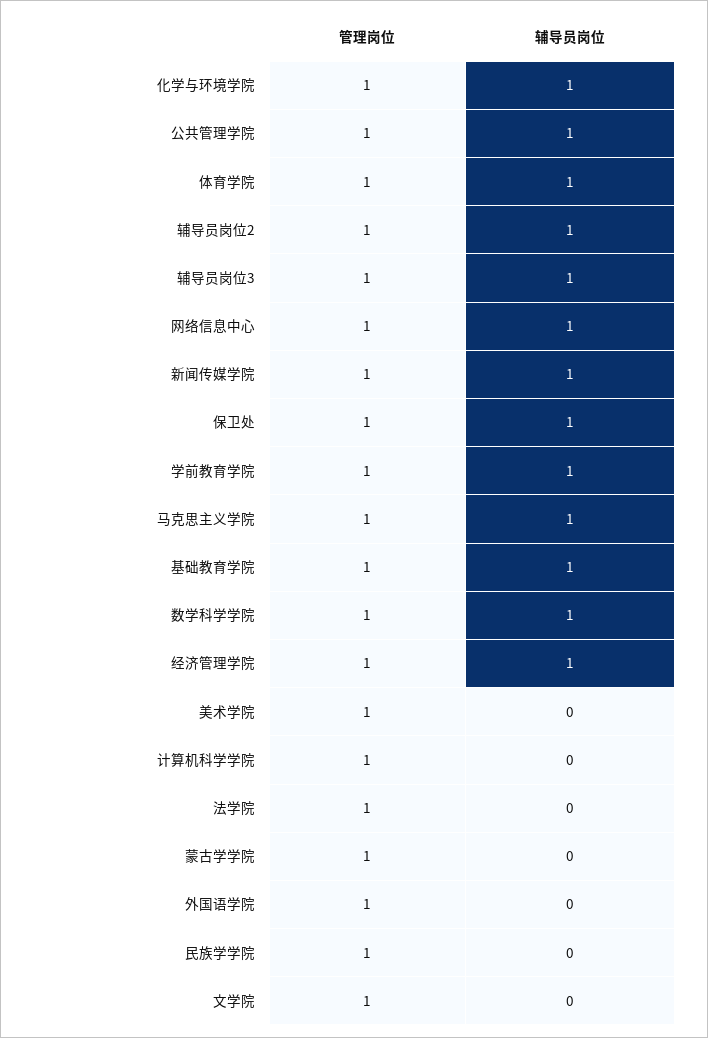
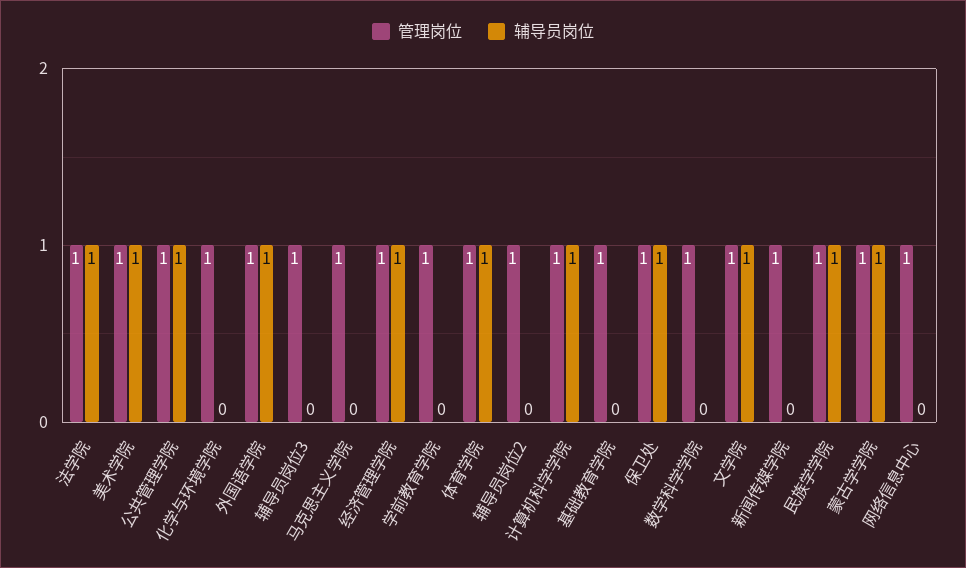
  {
    "管理岗位": {
      "化学与环境学院": 1,
      "公共管理学院": 1,
      "体育学院": 1,
      "辅导员岗位2": 1,
      "辅导员岗位3": 1,
      "网络信息中心": 1,
      "新闻传媒学院": 1,
      "保卫处": 1,
      "学前教育学院": 1,
      "马克思主义学院": 1,
      "基础教育学院": 1,
      "数学科学学院": 1,
      "经济管理学院": 1,
      "美术学院": 1,
      "计算机科学学院": 1,
      "法学院": 1,
      "蒙古学学院": 1,
      "外国语学院": 1,
      "民族学学院": 1,
      "文学院": 1
    },
    "辅导员岗位": {
-     "化学与环境学院": 1,
+     "化学与环境学院": 0,
      "公共管理学院": 1,
      "体育学院": 1,
-     "辅导员岗位2": 1,
+     "辅导员岗位2": 0,
-     "辅导员岗位3": 1,
+     "辅导员岗位3": 0,
-     "网络信息中心": 1,
+     "网络信息中心": 0,
-     "新闻传媒学院": 1,
+     "新闻传媒学院": 0,
      "保卫处": 1,
-     "学前教育学院": 1,
+     "学前教育学院": 0,
-     "马克思主义学院": 1,
+     "马克思主义学院": 0,
-     "基础教育学院": 1,
+     "基础教育学院": 0,
-     "数学科学学院": 1,
+     "数学科学学院": 0,
      "经济管理学院": 1,
-     "美术学院": 0,
+     "美术学院": 1,
-     "计算机科学学院": 0,
+     "计算机科学学院": 1,
-     "法学院": 0,
+     "法学院": 1,
-     "蒙古学学院": 0,
+     "蒙古学学院": 1,
-     "外国语学院": 0,
+     "外国语学院": 1,
-     "民族学学院": 0,
+     "民族学学院": 1,
-     "文学院": 0
+     "文学院": 1
    }
  }

